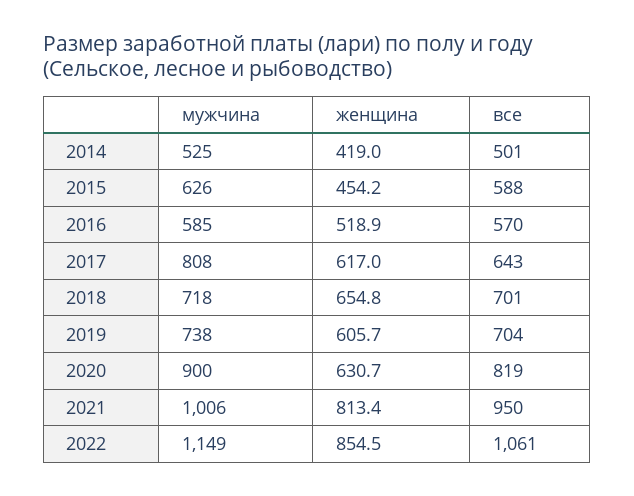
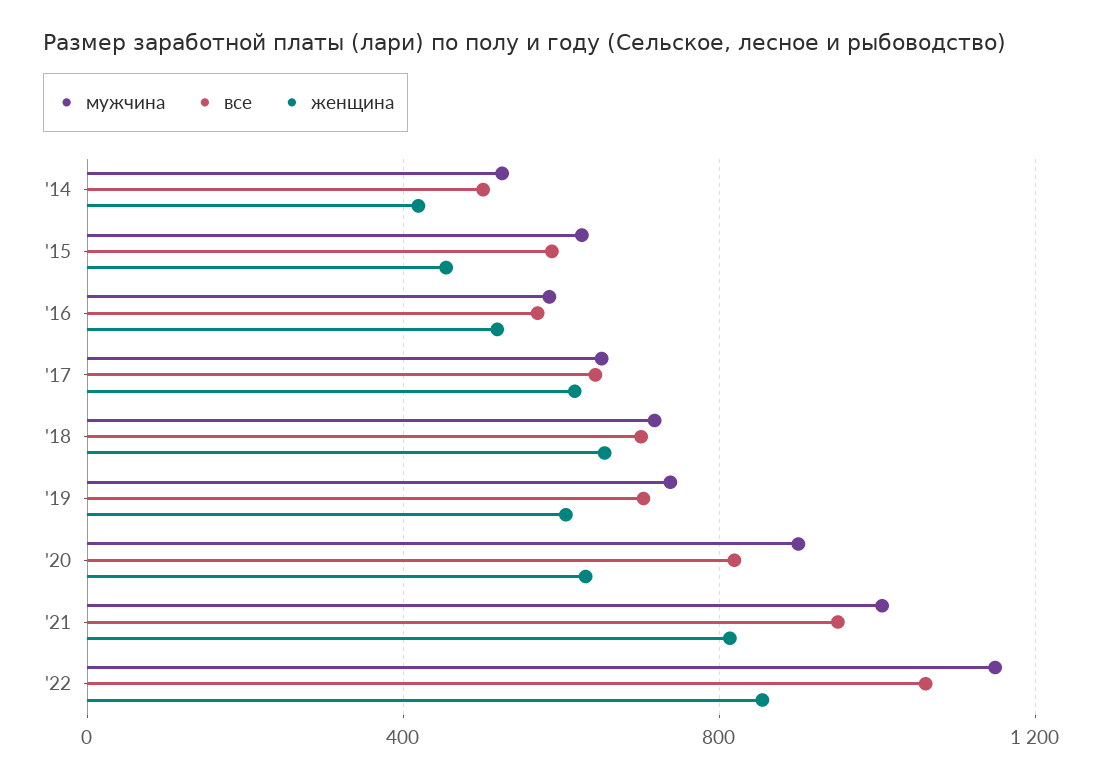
  {
    "мужчина": {
      "2014": 525,
      "2015": 626,
      "2016": 585,
-     "2017": 808,
+     "2017": 650,
      "2018": 718,
      "2019": 738,
      "2020": 900,
      "2021": 1006,
      "2022": 1149
    },
    "женщина": {
      "2014": 419,
      "2015": 454.2,
      "2016": 518.9,
      "2017": 617,
      "2018": 654.8,
      "2019": 605.7,
      "2020": 630.7,
      "2021": 813.4,
      "2022": 854.5
    },
    "все": {
      "2014": 501,
      "2015": 588,
      "2016": 570,
      "2017": 643,
      "2018": 701,
      "2019": 704,
      "2020": 819,
      "2021": 950,
      "2022": 1061
    }
  }

